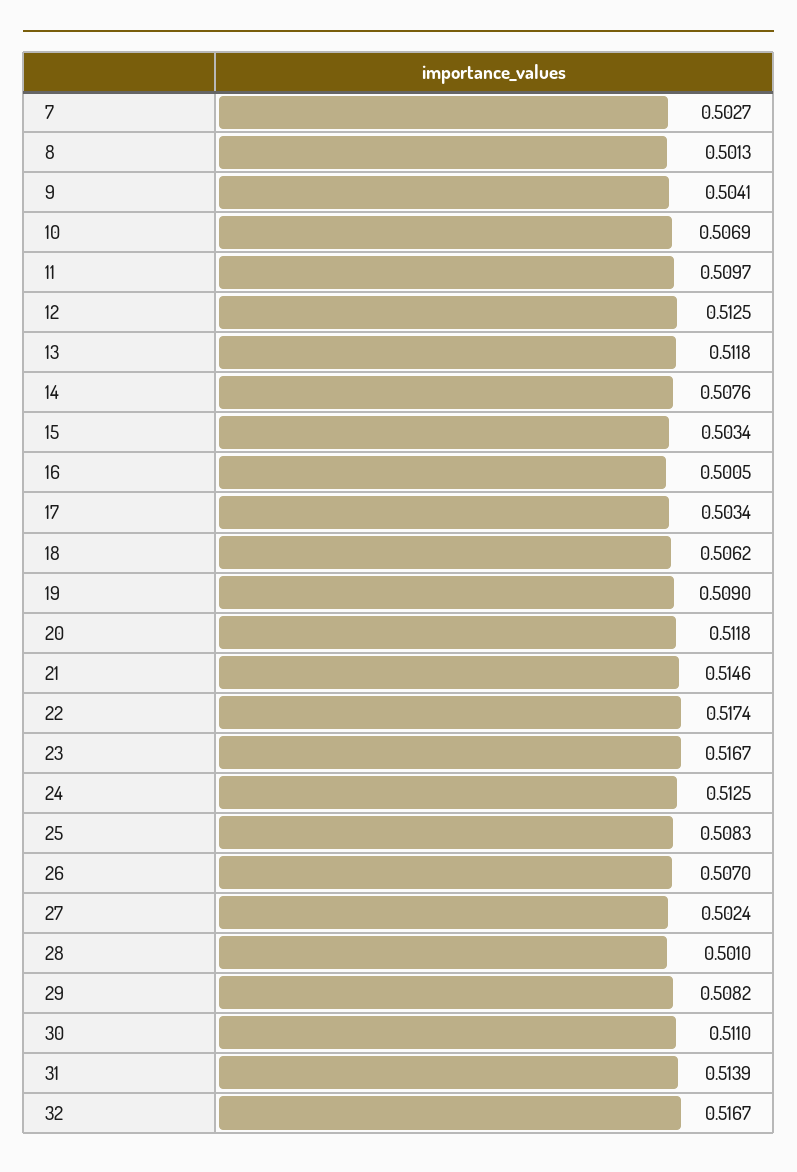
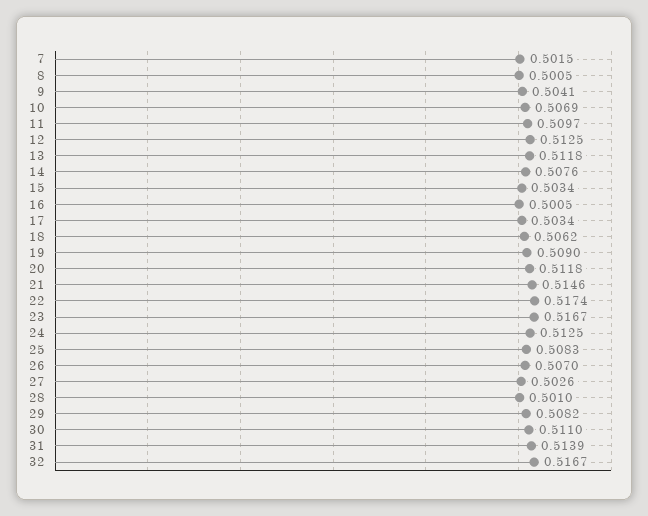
  {
-   "7": 0.5027,
+   "7": 0.5015,
-   "8": 0.5013,
+   "8": 0.5005,
    "9": 0.5041,
    "10": 0.5069,
    "11": 0.5097,
    "12": 0.5125,
    "13": 0.5118,
    "14": 0.5076,
    "15": 0.5034,
    "16": 0.5005,
    "17": 0.5034,
    "18": 0.5062,
    "19": 0.509,
    "20": 0.5118,
    "21": 0.5146,
    "22": 0.5174,
    "23": 0.5167,
    "24": 0.5125,
    "25": 0.5083,
    "26": 0.507,
-   "27": 0.5024,
+   "27": 0.5026,
    "28": 0.501,
    "29": 0.5082,
    "30": 0.511,
    "31": 0.5139,
    "32": 0.5167
  }

